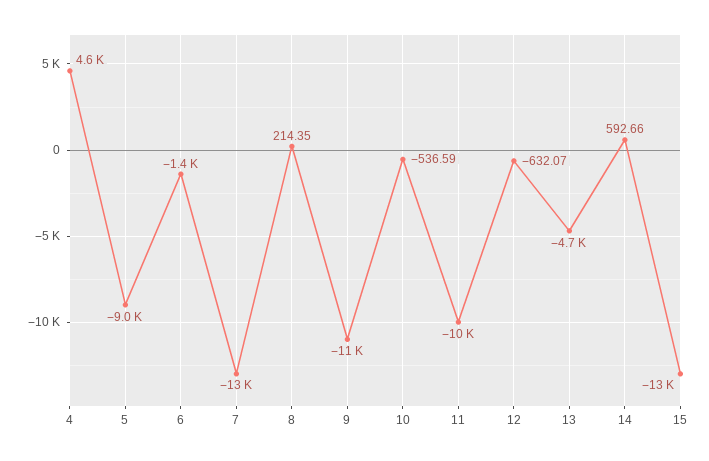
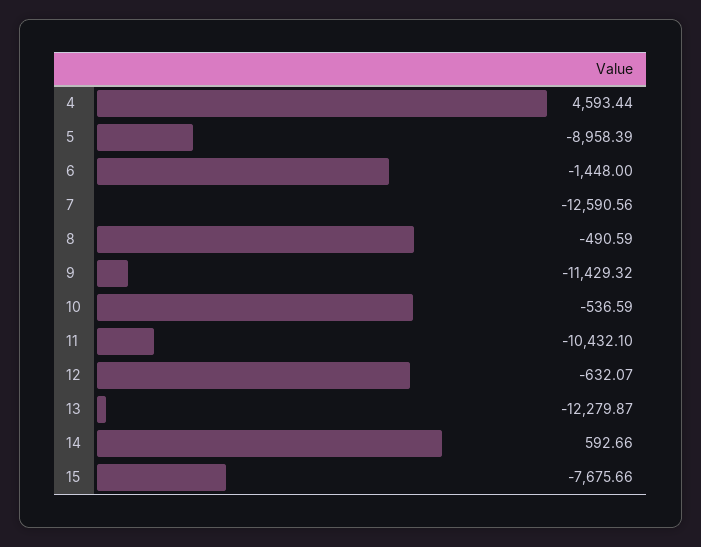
  {
    "4": 4593.44,
    "5": -8958.39,
    "6": -1448,
    "7": -12590.56,
-   "8": 214.35,
+   "8": -490.59,
    "9": -11429.32,
    "10": -536.59,
    "11": -10432.1,
    "12": -632.07,
-   "13": -4700,
+   "13": -12279.87,
    "14": 592.66,
-   "15": -13000
+   "15": -7675.66
  }

